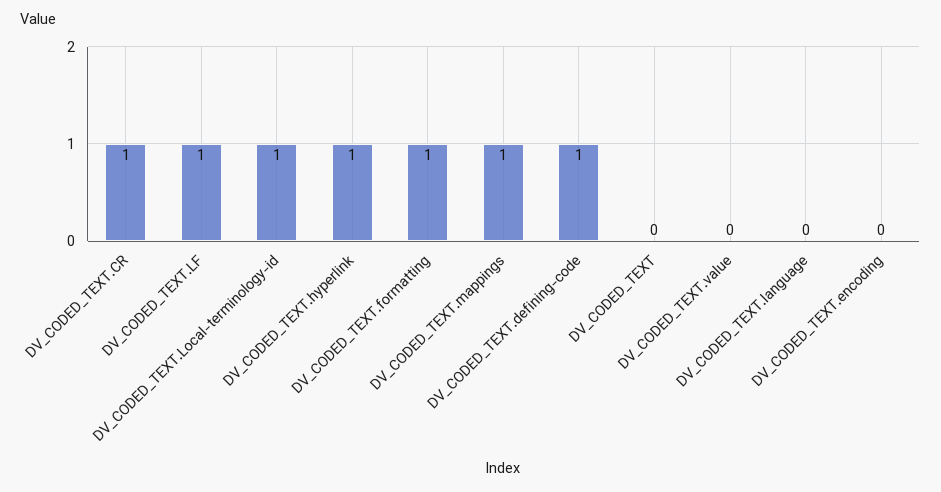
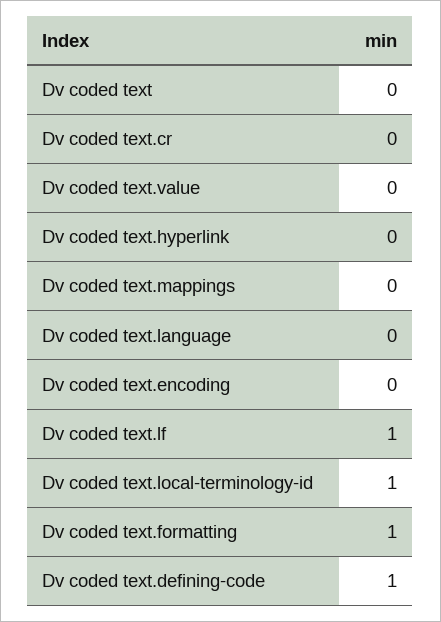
  {
-   "DV_CODED_TEXT.CR": 1,
+   "DV_CODED_TEXT.CR": 0,
    "DV_CODED_TEXT.LF": 1,
    "DV_CODED_TEXT.Local-terminology-id": 1,
-   "DV_CODED_TEXT.hyperlink": 1,
+   "DV_CODED_TEXT.hyperlink": 0,
    "DV_CODED_TEXT.formatting": 1,
-   "DV_CODED_TEXT.mappings": 1,
+   "DV_CODED_TEXT.mappings": 0,
    "DV_CODED_TEXT.defining-code": 1,
    "DV_CODED_TEXT": 0,
    "DV_CODED_TEXT.value": 0,
    "DV_CODED_TEXT.language": 0,
    "DV_CODED_TEXT.encoding": 0
  }

